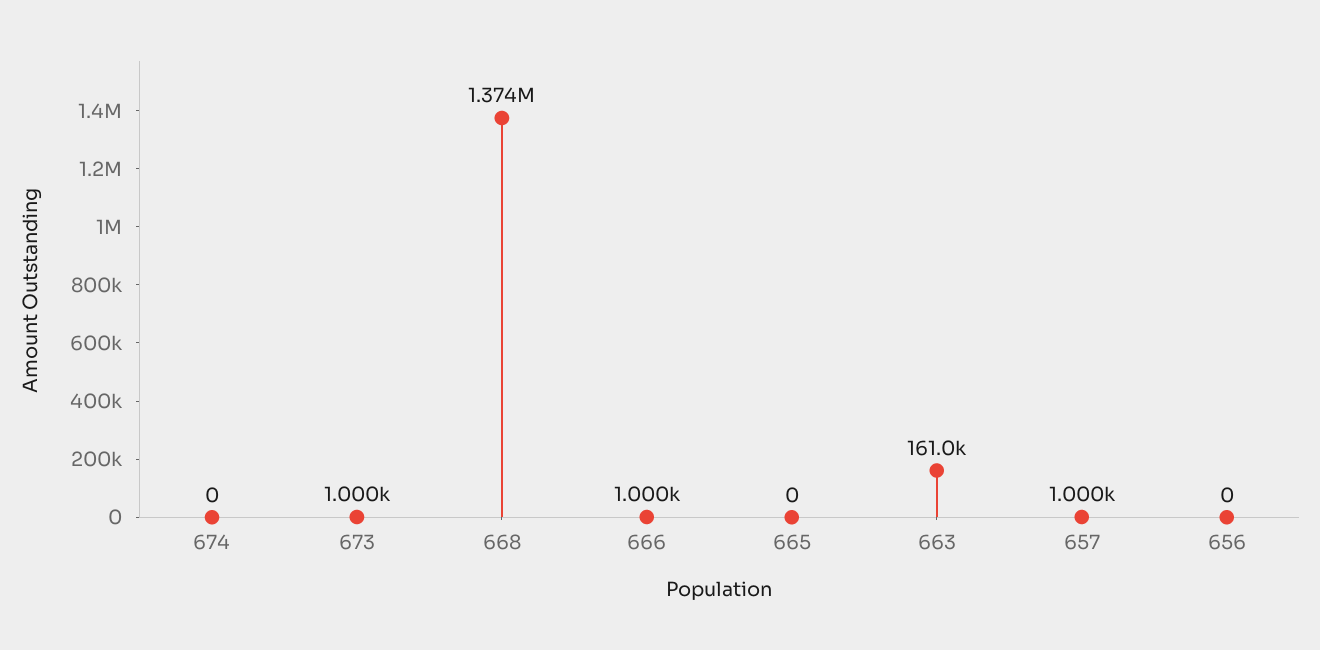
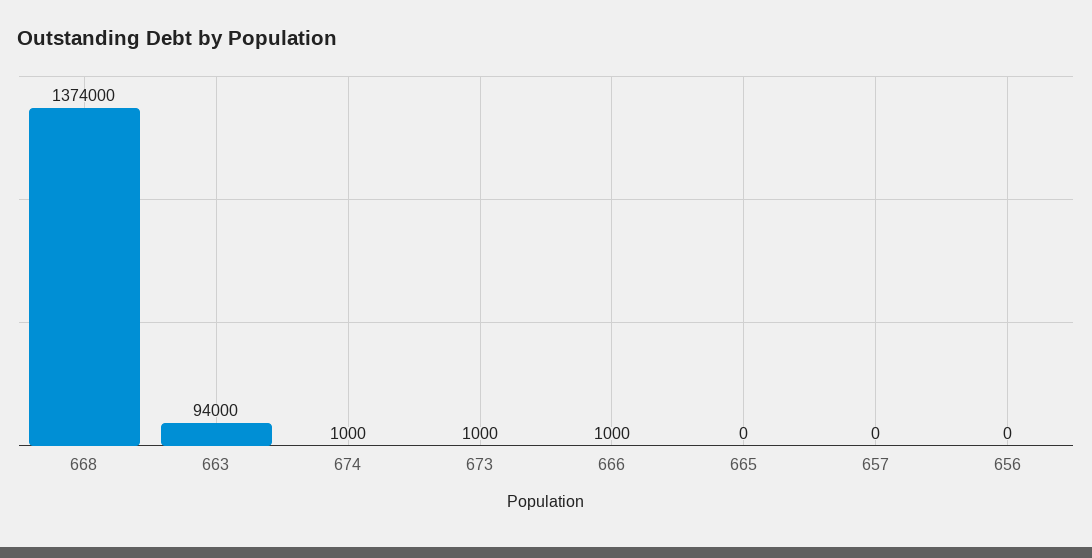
  {
-   "674": 0,
+   "674": 1000,
    "673": 1000,
    "668": 1374000,
    "666": 1000,
    "665": 0,
-   "663": 161000,
+   "663": 94000,
-   "657": 1000,
+   "657": 0,
    "656": 0
  }

